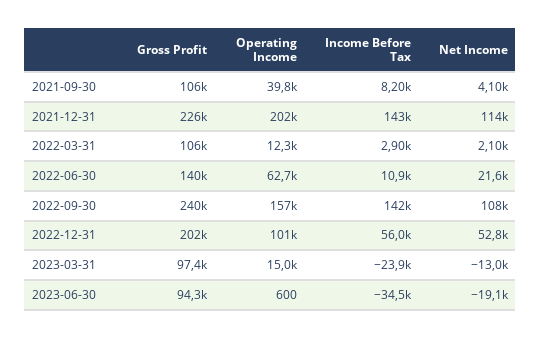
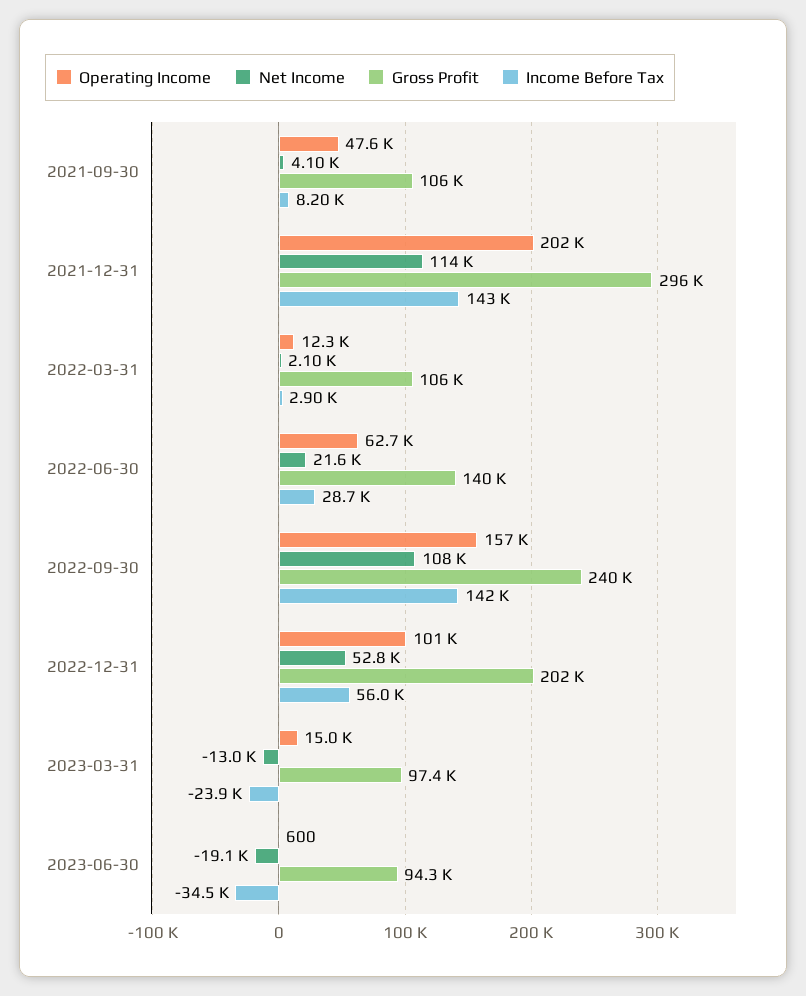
  {
    "Gross Profit": {
      "2021-09-30": 106000,
-     "2021-12-31": 226000,
+     "2021-12-31": 296000,
      "2022-03-31": 106000,
      "2022-06-30": 140000,
      "2022-09-30": 240000,
      "2022-12-31": 202000,
      "2023-03-31": 97400,
      "2023-06-30": 94300
    },
    "Operating Income": {
-     "2021-09-30": 39800,
+     "2021-09-30": 47600,
      "2021-12-31": 202000,
      "2022-03-31": 12300,
      "2022-06-30": 62700,
      "2022-09-30": 157000,
      "2022-12-31": 101000,
      "2023-03-31": 15000,
      "2023-06-30": 600
    },
    "Income Before Tax": {
      "2021-09-30": 8200,
      "2021-12-31": 143000,
      "2022-03-31": 2900,
-     "2022-06-30": 10900,
+     "2022-06-30": 28700,
      "2022-09-30": 142000,
      "2022-12-31": 56000,
      "2023-03-31": -23900,
      "2023-06-30": -34500
    },
    "Net Income": {
      "2021-09-30": 4100,
      "2021-12-31": 114000,
      "2022-03-31": 2100,
      "2022-06-30": 21600,
      "2022-09-30": 108000,
      "2022-12-31": 52800,
      "2023-03-31": -13000,
      "2023-06-30": -19100
    }
  }

